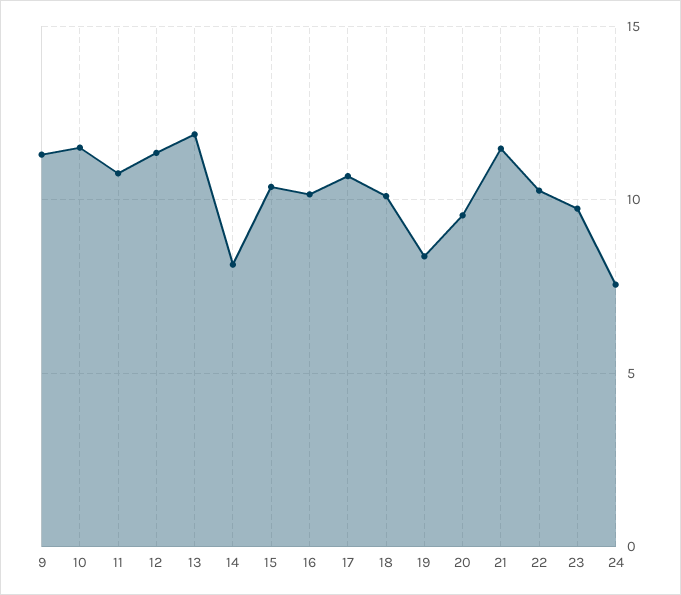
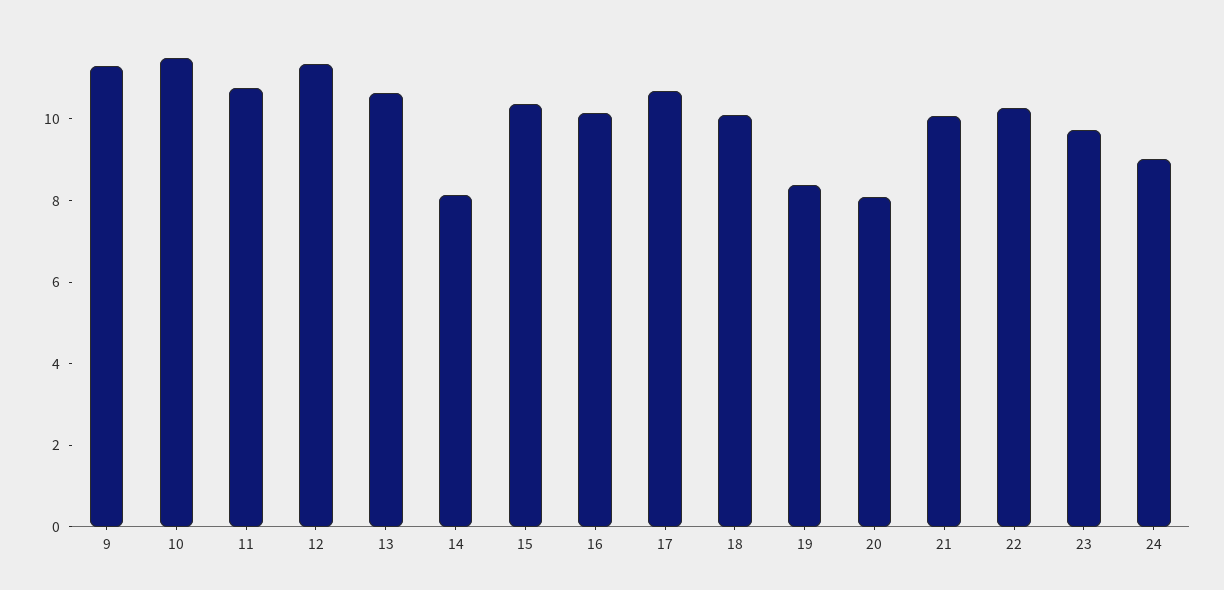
  {
    "9": 11.5,
    "10": 11.5,
    "11": 11,
    "12": 11.5,
-   "13": 12,
+   "13": 10.5,
    "14": 8,
    "15": 10.5,
    "16": 10,
    "17": 10.5,
    "18": 10,
    "19": 8.5,
-   "20": 9.5,
+   "20": 8,
-   "21": 11.5,
+   "21": 10,
    "22": 10.5,
    "23": 9.5,
-   "24": 7.5
+   "24": 9
  }

